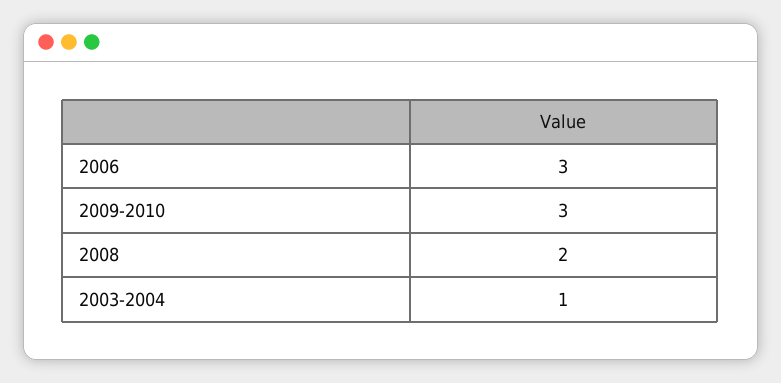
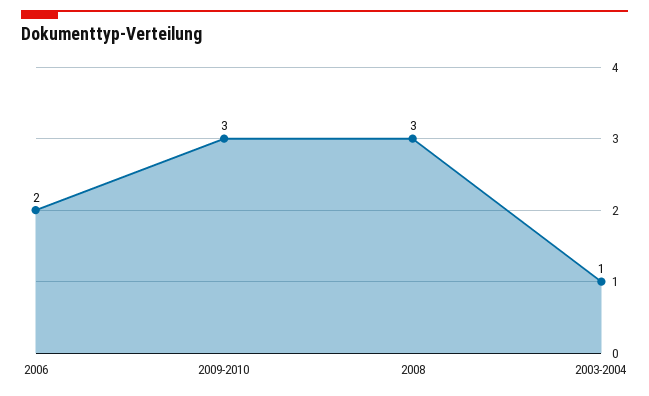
  {
-   "2006": 3,
+   "2006": 2,
    "2009-2010": 3,
-   "2008": 2,
+   "2008": 3,
    "2003-2004": 1
  }

